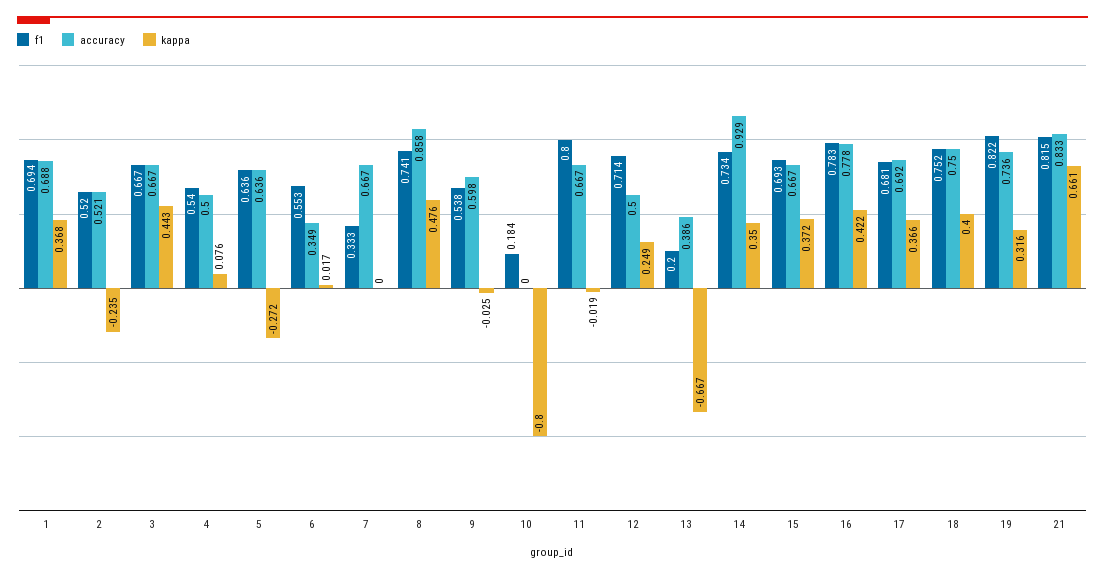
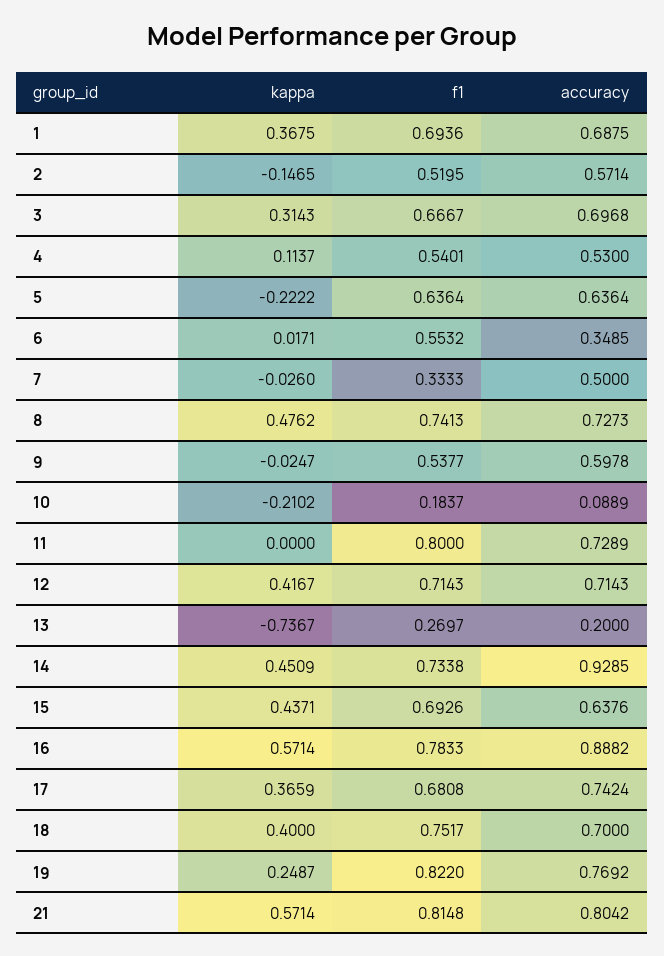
  {
    "f1": {
      "1": 0.6936,
      "2": 0.5195,
      "3": 0.6667,
      "4": 0.5401,
      "5": 0.6364,
      "6": 0.5532,
      "7": 0.3333,
      "8": 0.7413,
      "9": 0.5377,
      "10": 0.1837,
      "11": 0.8,
      "12": 0.7143,
-     "13": 0.2,
+     "13": 0.2697,
      "14": 0.7338,
      "15": 0.6926,
      "16": 0.7833,
      "17": 0.6808,
      "18": 0.7517,
      "19": 0.822,
      "21": 0.8148
    },
    "accuracy": {
      "1": 0.6875,
-     "2": 0.521,
+     "2": 0.5714,
-     "3": 0.667,
+     "3": 0.6968,
-     "4": 0.5,
+     "4": 0.53,
      "5": 0.6364,
      "6": 0.3485,
-     "7": 0.667,
+     "7": 0.5,
-     "8": 0.858,
+     "8": 0.7273,
      "9": 0.5978,
-     "10": 0,
+     "10": 0.0889,
-     "11": 0.667,
+     "11": 0.7289,
-     "12": 0.5,
+     "12": 0.7143,
-     "13": 0.386,
+     "13": 0.2,
      "14": 0.9285,
-     "15": 0.667,
+     "15": 0.6376,
-     "16": 0.778,
+     "16": 0.8882,
-     "17": 0.692,
+     "17": 0.7424,
-     "18": 0.75,
+     "18": 0.7,
-     "19": 0.736,
+     "19": 0.7692,
-     "21": 0.833
+     "21": 0.8042
    },
    "kappa": {
      "1": 0.3675,
-     "2": -0.235,
+     "2": -0.1465,
-     "3": 0.443,
+     "3": 0.3143,
-     "4": 0.076,
+     "4": 0.1137,
-     "5": -0.272,
+     "5": -0.2222,
      "6": 0.0171,
-     "7": 0,
+     "7": -0.026,
      "8": 0.4762,
      "9": -0.0247,
-     "10": -0.8,
+     "10": -0.2102,
-     "11": -0.019,
+     "11": 0,
-     "12": 0.249,
+     "12": 0.4167,
-     "13": -0.667,
+     "13": -0.7367,
-     "14": 0.35,
+     "14": 0.4509,
-     "15": 0.372,
+     "15": 0.4371,
-     "16": 0.422,
+     "16": 0.5714,
      "17": 0.3659,
      "18": 0.4,
-     "19": 0.316,
+     "19": 0.2487,
-     "21": 0.661
+     "21": 0.5714
    }
  }

